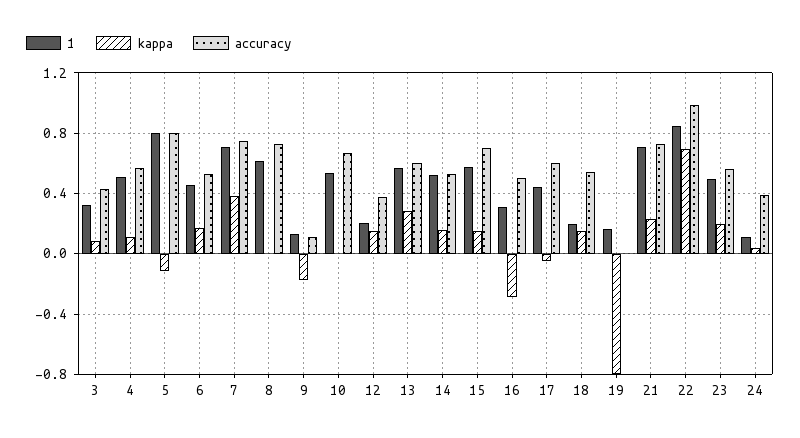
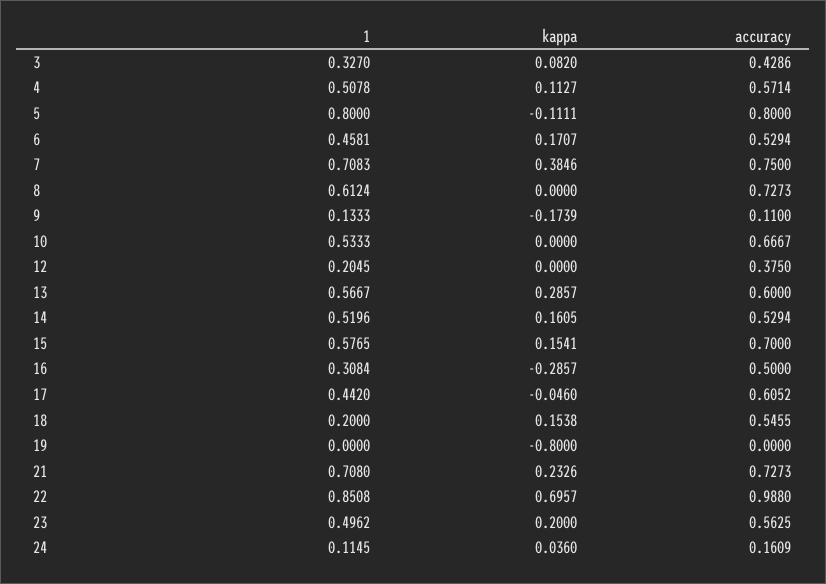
  {
    "1": {
      "3": 0.327,
      "4": 0.5078,
      "5": 0.8,
      "6": 0.4581,
      "7": 0.7083,
      "8": 0.6124,
      "9": 0.1333,
      "10": 0.5333,
      "12": 0.2045,
      "13": 0.5667,
      "14": 0.5196,
      "15": 0.5765,
      "16": 0.3084,
      "17": 0.442,
      "18": 0.2,
-     "19": 0.15,
+     "19": 0,
      "21": 0.708,
      "22": 0.8508,
      "23": 0.4962,
      "24": 0.1145
    },
    "kappa": {
      "3": 0.082,
      "4": 0.1127,
      "5": -0.1111,
      "6": 0.1707,
      "7": 0.3846,
      "8": 0,
      "9": -0.1739,
      "10": 0,
-     "12": 0.15,
+     "12": 0,
      "13": 0.2857,
      "14": 0.1605,
      "15": 0.1541,
      "16": -0.2857,
      "17": -0.046,
      "18": 0.1538,
      "19": -0.8,
      "21": 0.2326,
      "22": 0.6957,
      "23": 0.2,
      "24": 0.036
    },
    "accuracy": {
      "3": 0.4286,
      "4": 0.5714,
      "5": 0.8,
      "6": 0.5294,
      "7": 0.75,
      "8": 0.7273,
      "9": 0.11,
      "10": 0.6667,
      "12": 0.375,
      "13": 0.6,
      "14": 0.5294,
      "15": 0.7,
      "16": 0.5,
      "17": 0.6052,
      "18": 0.5455,
      "19": 0,
      "21": 0.7273,
      "22": 0.988,
      "23": 0.5625,
-     "24": 0.4
+     "24": 0.1609
    }
  }

